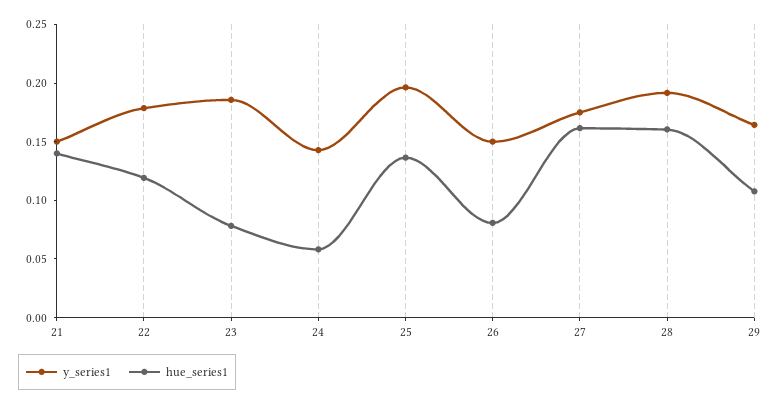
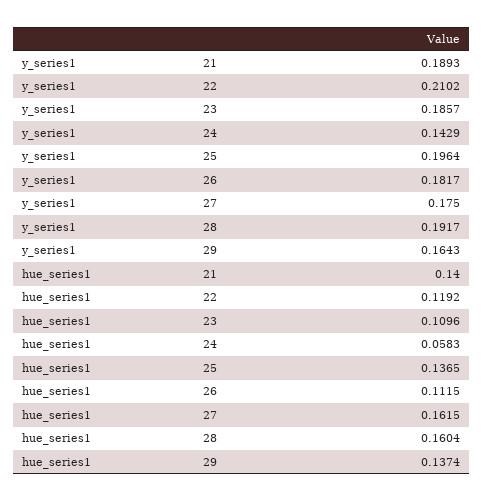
  {
    "y_series1": {
-     "21": 0.15,
+     "21": 0.1893,
-     "22": 0.18,
+     "22": 0.2102,
      "23": 0.1857,
      "24": 0.1429,
      "25": 0.1964,
-     "26": 0.15,
+     "26": 0.1817,
      "27": 0.175,
      "28": 0.1917,
      "29": 0.1643
    },
    "hue_series1": {
      "21": 0.14,
      "22": 0.1192,
-     "23": 0.08,
+     "23": 0.1096,
      "24": 0.0583,
      "25": 0.1365,
-     "26": 0.08,
+     "26": 0.1115,
      "27": 0.1615,
      "28": 0.1604,
-     "29": 0.11
+     "29": 0.1374
    }
  }

